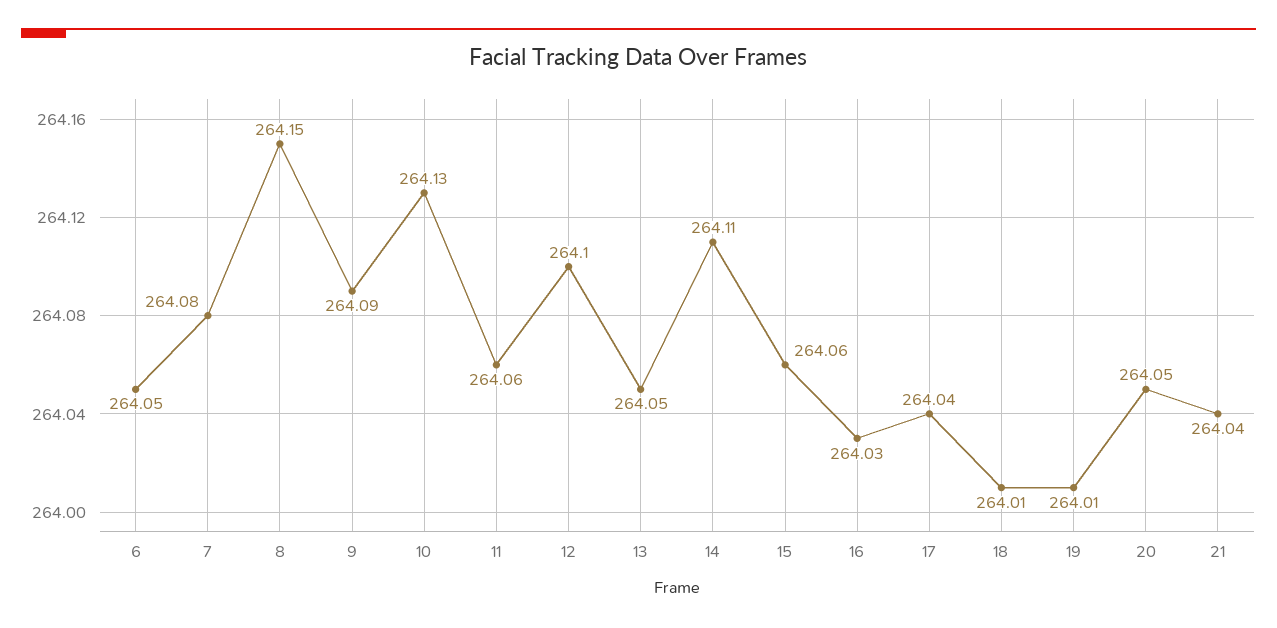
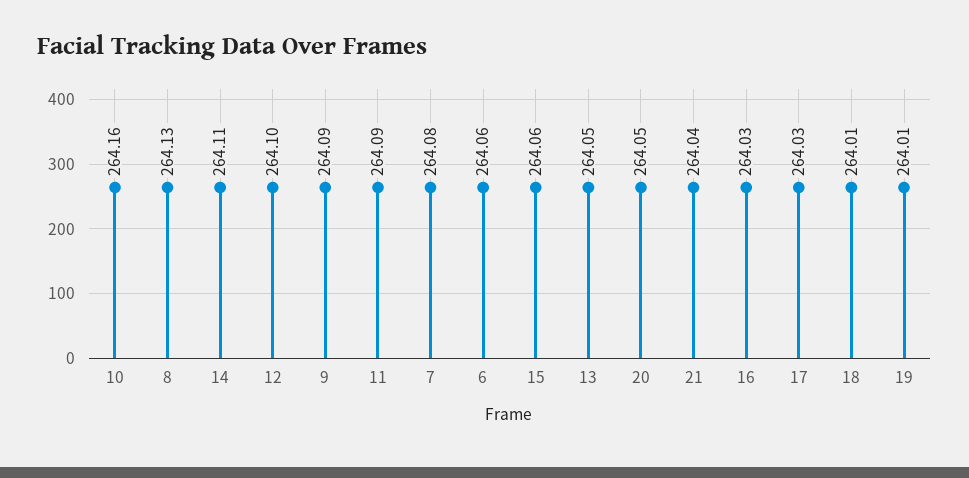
  {
-   "6": 264.05,
+   "6": 264.06,
    "7": 264.08,
-   "8": 264.15,
+   "8": 264.13,
    "9": 264.09,
-   "10": 264.13,
+   "10": 264.16,
-   "11": 264.06,
+   "11": 264.09,
    "12": 264.1,
    "13": 264.05,
    "14": 264.11,
    "15": 264.06,
    "16": 264.03,
-   "17": 264.04,
+   "17": 264.03,
    "18": 264.01,
    "19": 264.01,
    "20": 264.05,
    "21": 264.04
  }

